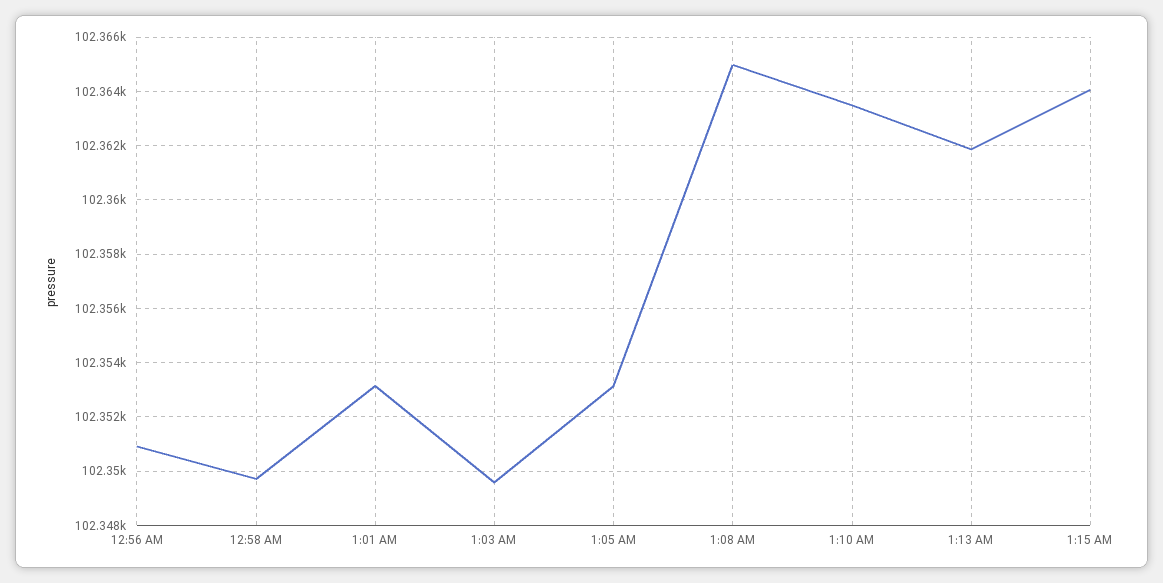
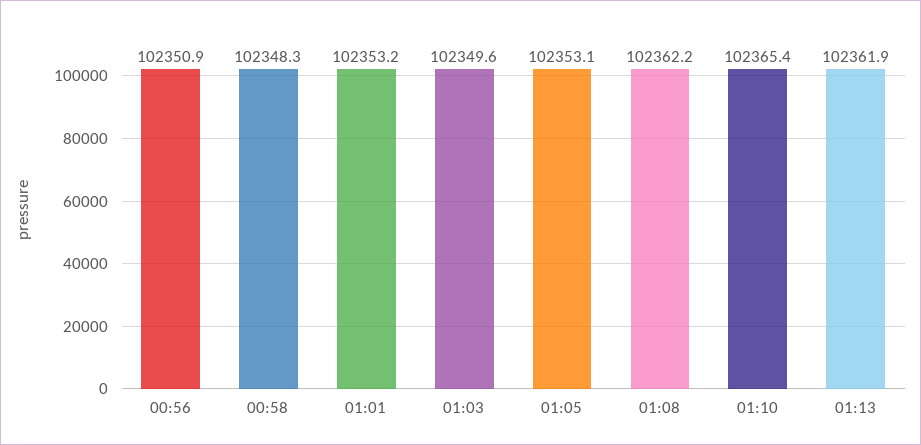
  {
    "12:56 AM": 102350.9,
-   "12:58 AM": 102349.75,
+   "12:58 AM": 102348.3,
    "1:01 AM": 102353.2,
    "1:03 AM": 102349.6,
    "1:05 AM": 102353.1,
-   "1:08 AM": 102365,
+   "1:08 AM": 102362.2,
-   "1:10 AM": 102363.5,
+   "1:10 AM": 102365.4,
-   "1:13 AM": 102361.9,
+   "1:13 AM": 102361.9
-   "1:15 AM": 102364
  }

